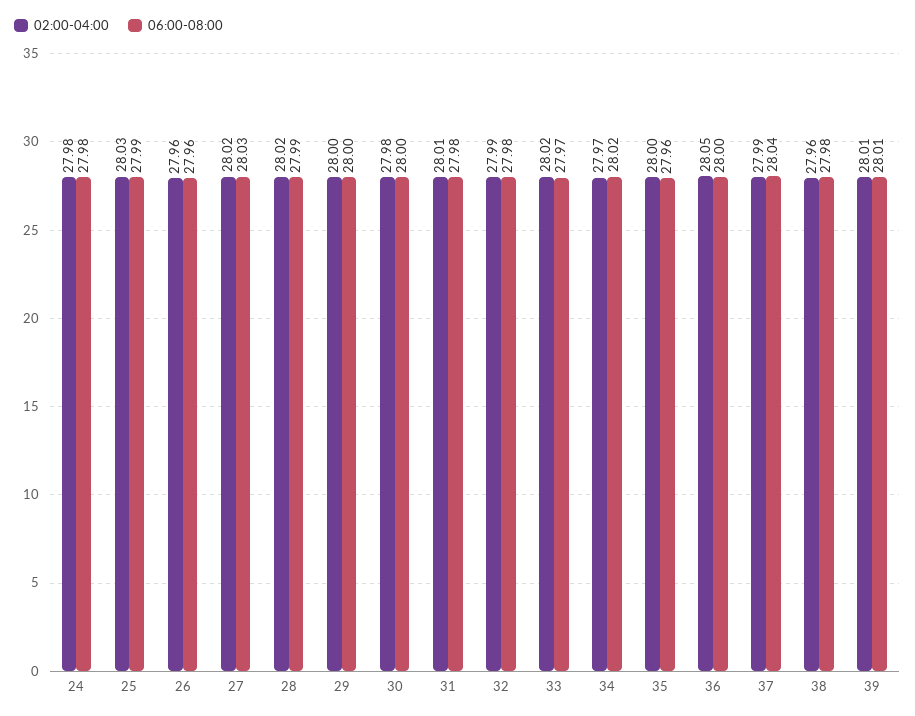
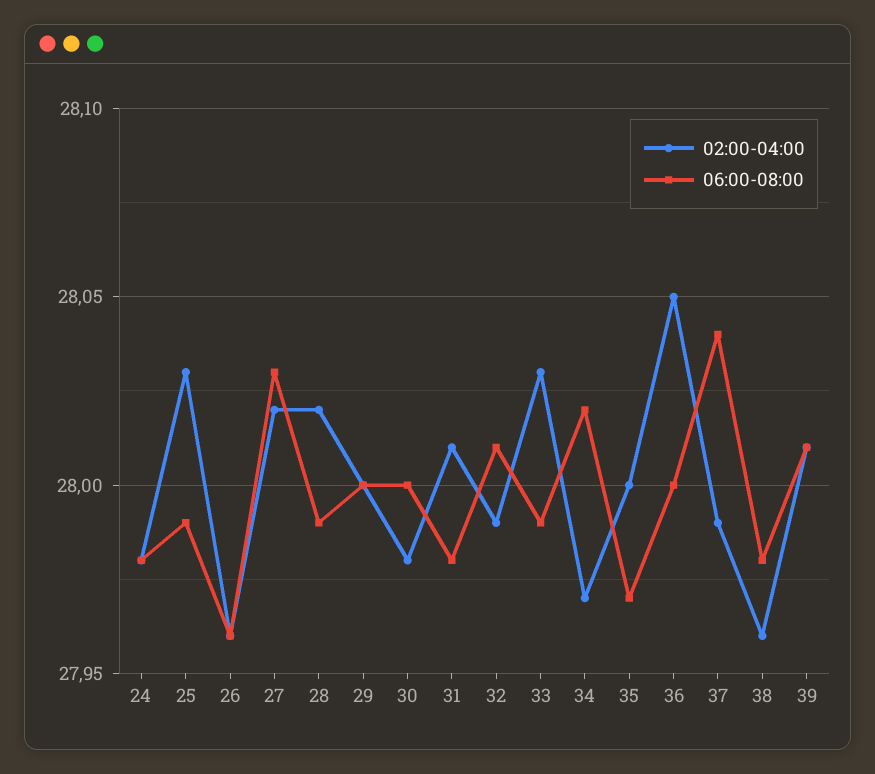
  {
    "02:00-04:00": {
      "24": 27.98,
      "25": 28.03,
      "26": 27.96,
      "27": 28.02,
      "28": 28.02,
      "29": 28,
      "30": 27.98,
      "31": 28.01,
      "32": 27.99,
-     "33": 28.02,
+     "33": 28.03,
      "34": 27.97,
      "35": 28,
      "36": 28.05,
      "37": 27.99,
      "38": 27.96,
      "39": 28.01
    },
    "06:00-08:00": {
      "24": 27.98,
      "25": 27.99,
      "26": 27.96,
      "27": 28.03,
      "28": 27.99,
      "29": 28,
      "30": 28,
      "31": 27.98,
-     "32": 27.98,
+     "32": 28.01,
-     "33": 27.97,
+     "33": 27.99,
      "34": 28.02,
-     "35": 27.96,
+     "35": 27.97,
      "36": 28,
      "37": 28.04,
      "38": 27.98,
      "39": 28.01
    }
  }

